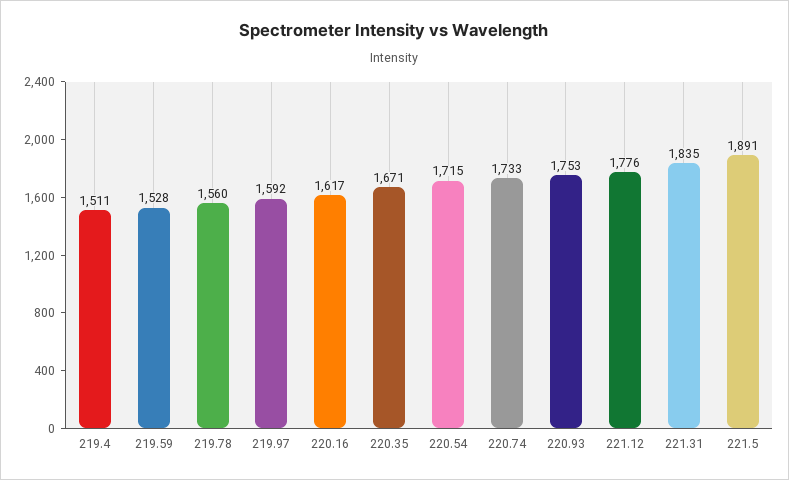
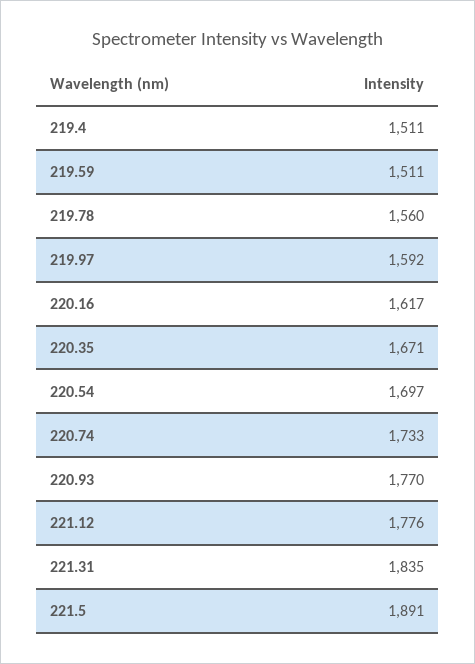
  {
    "219.4": 1511,
-   "219.59": 1528,
+   "219.59": 1511,
    "219.78": 1560,
    "219.97": 1592,
    "220.16": 1617,
    "220.35": 1671,
-   "220.54": 1715,
+   "220.54": 1697,
    "220.74": 1733,
-   "220.93": 1753,
+   "220.93": 1770,
    "221.12": 1776,
    "221.31": 1835,
    "221.5": 1891
  }

